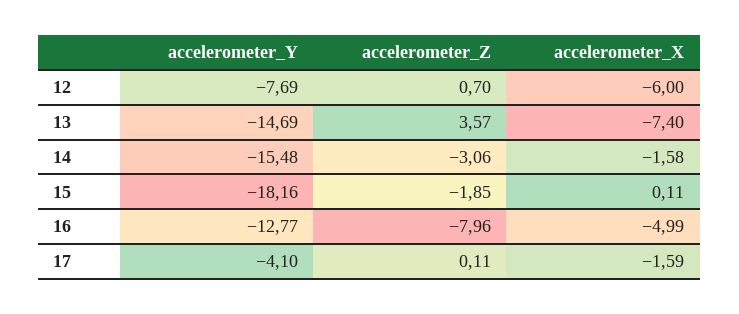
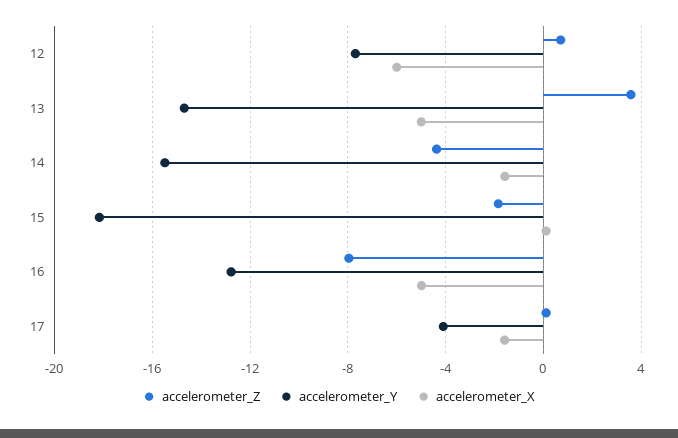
  {
    "accelerometer_Y": {
      "12": -7.69,
      "13": -14.69,
      "14": -15.48,
      "15": -18.16,
      "16": -12.77,
      "17": -4.1
    },
    "accelerometer_Z": {
      "12": 0.7,
      "13": 3.57,
-     "14": -3.06,
+     "14": -4.5,
      "15": -1.85,
      "16": -7.96,
      "17": 0.11
    },
    "accelerometer_X": {
      "12": -6,
-     "13": -7.4,
+     "13": -5,
      "14": -1.58,
      "15": 0.11,
      "16": -4.99,
      "17": -1.59
    }
  }

